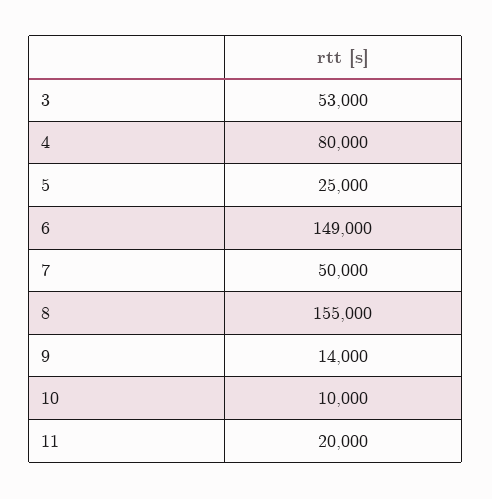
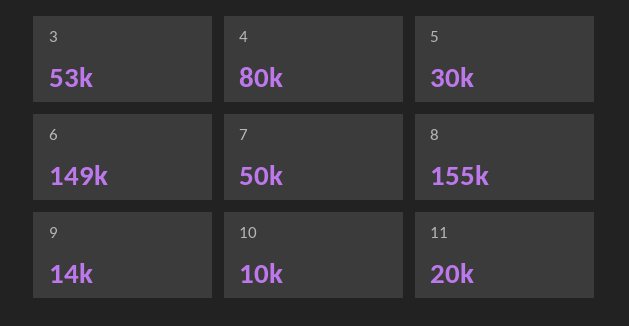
  {
    "3": 53000,
    "4": 80000,
-   "5": 25000,
+   "5": 30000,
    "6": 149000,
    "7": 50000,
    "8": 155000,
    "9": 14000,
    "10": 10000,
    "11": 20000
  }

